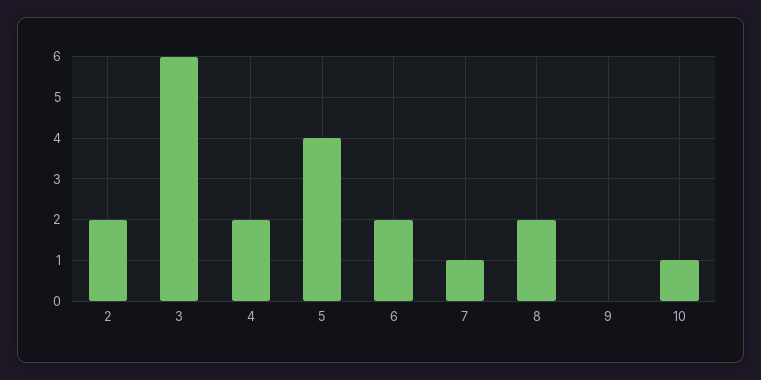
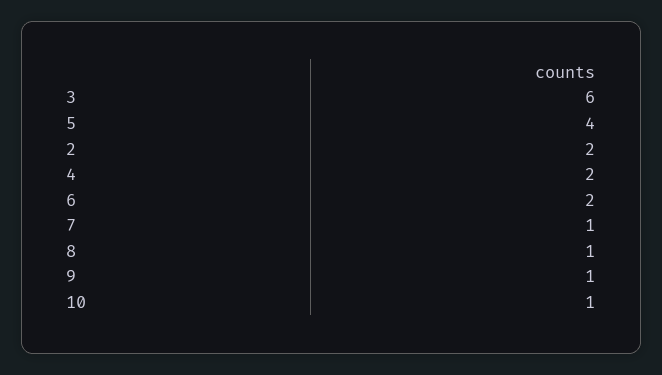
  {
    "2": 2,
    "3": 6,
    "4": 2,
    "5": 4,
    "6": 2,
    "7": 1,
-   "8": 2,
+   "8": 1,
-   "9": 0,
+   "9": 1,
    "10": 1
  }

